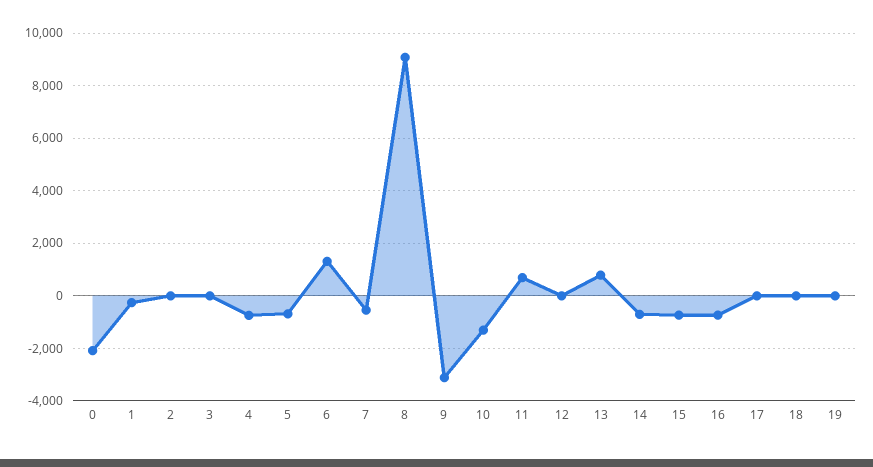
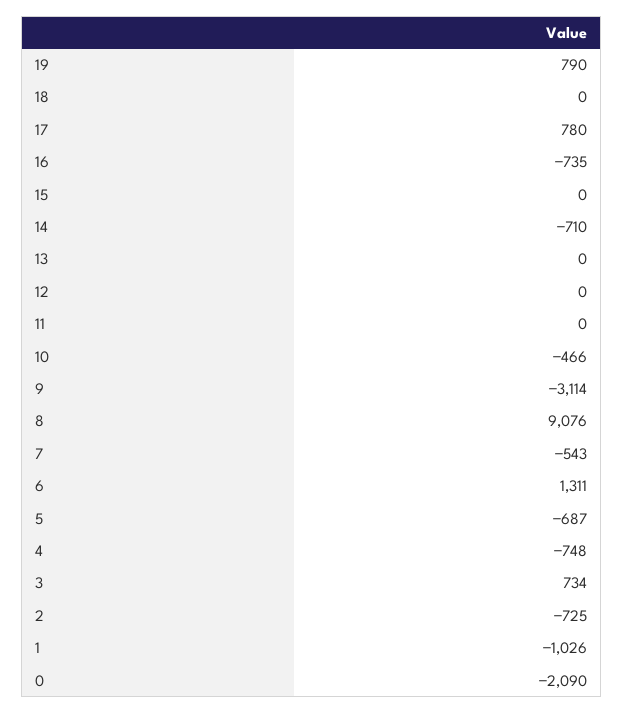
  {
    "0": -2090,
-   "1": -250,
+   "1": -1026,
-   "2": 0,
+   "2": -725,
-   "3": 0,
+   "3": 734,
    "4": -748,
    "5": -687,
    "6": 1311,
    "7": -543,
    "8": 9076,
    "9": -3114,
-   "10": -1250,
+   "10": -466,
-   "11": 750,
+   "11": 0,
    "12": 0,
-   "13": 750,
+   "13": 0,
    "14": -710,
-   "15": -750,
+   "15": 0,
    "16": -735,
-   "17": 0,
+   "17": 780,
    "18": 0,
-   "19": 0
+   "19": 790
  }

